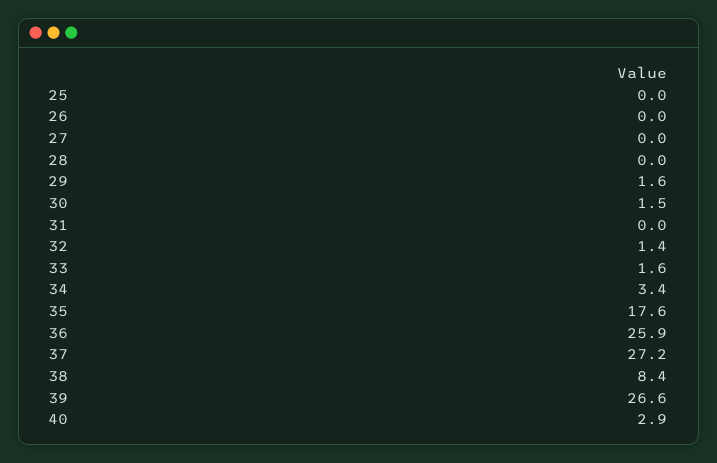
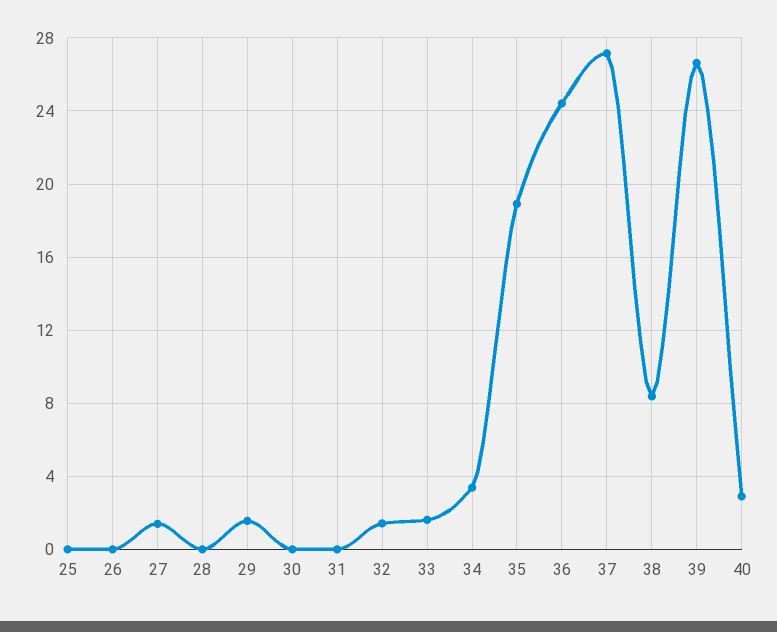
  {
    "25": 0,
    "26": 0,
-   "27": 0,
+   "27": 1.5,
    "28": 0,
    "29": 1.6,
-   "30": 1.5,
+   "30": 0,
    "31": 0,
    "32": 1.4,
    "33": 1.6,
    "34": 3.4,
-   "35": 17.6,
+   "35": 19,
-   "36": 25.9,
+   "36": 24.5,
    "37": 27.2,
    "38": 8.4,
    "39": 26.6,
    "40": 2.9
  }

